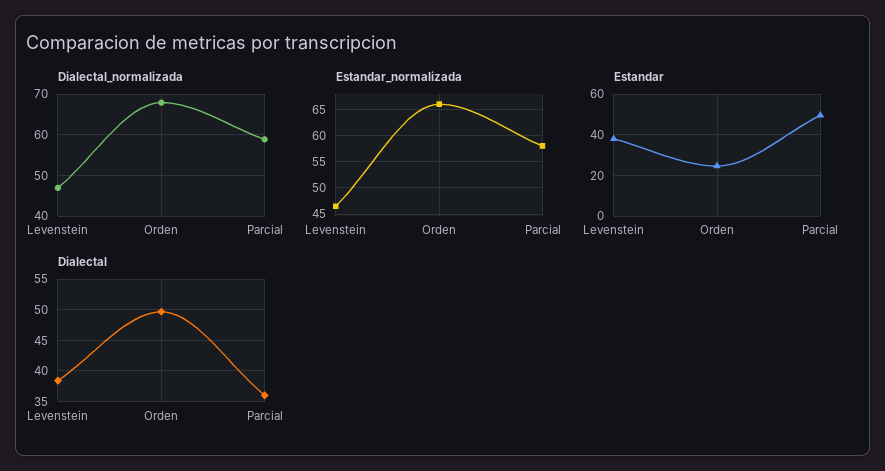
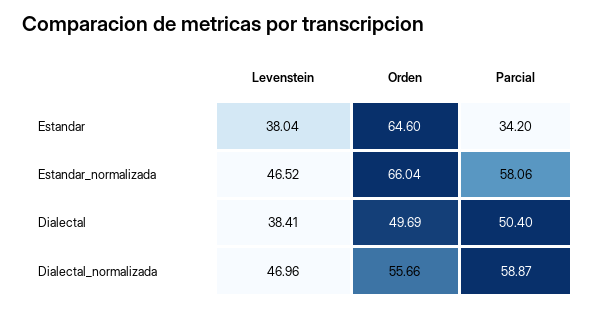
  {
    "Dialectal_normalizada": {
      "Levenstein": 46.96,
-     "Orden": 68,
+     "Orden": 55.66,
      "Parcial": 58.87
    },
    "Estandar_normalizada": {
      "Levenstein": 46.52,
      "Orden": 66.04,
      "Parcial": 58.06
    },
    "Estandar": {
      "Levenstein": 38.04,
-     "Orden": 25,
+     "Orden": 64.6,
-     "Parcial": 50
+     "Parcial": 34.2
    },
    "Dialectal": {
      "Levenstein": 38.41,
      "Orden": 49.69,
-     "Parcial": 36
+     "Parcial": 50.4
    }
  }

